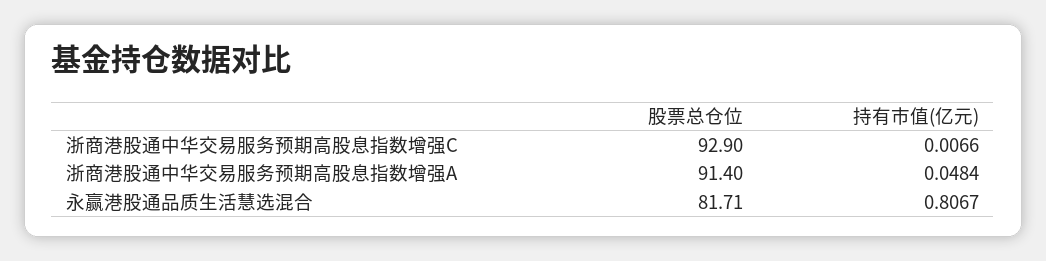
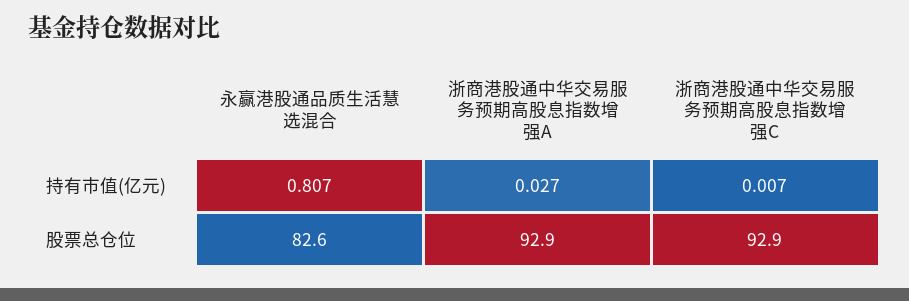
  {
    "股票总仓位": {
      "浙商港股通中华交易服务预期高股息指数增强C": 92.9,
-     "浙商港股通中华交易服务预期高股息指数增强A": 91.4,
+     "浙商港股通中华交易服务预期高股息指数增强A": 92.9,
-     "永赢港股通品质生活慧选混合": 81.71
+     "永赢港股通品质生活慧选混合": 82.6
    },
    "持有市值(亿元)": {
      "浙商港股通中华交易服务预期高股息指数增强C": 0.0066,
-     "浙商港股通中华交易服务预期高股息指数增强A": 0.0484,
+     "浙商港股通中华交易服务预期高股息指数增强A": 0.027,
      "永赢港股通品质生活慧选混合": 0.8067
    }
  }

